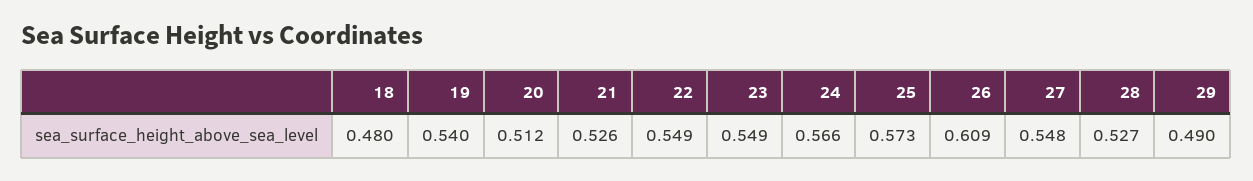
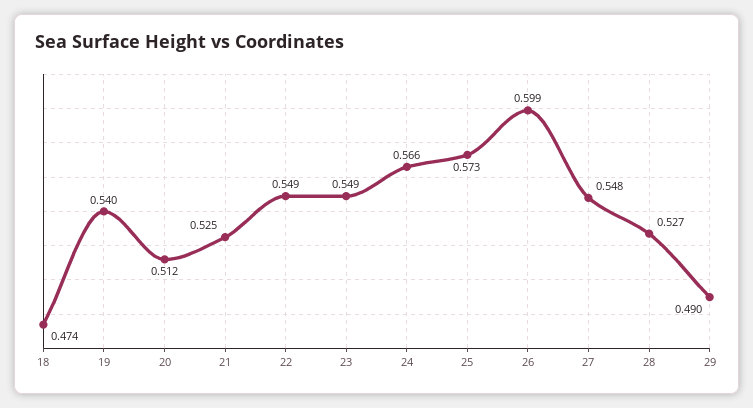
  {
-   "18": 0.48,
+   "18": 0.474,
    "19": 0.54,
    "20": 0.512,
-   "21": 0.526,
+   "21": 0.525,
    "22": 0.549,
    "23": 0.549,
    "24": 0.566,
    "25": 0.573,
-   "26": 0.609,
+   "26": 0.599,
    "27": 0.548,
    "28": 0.527,
    "29": 0.49
  }

